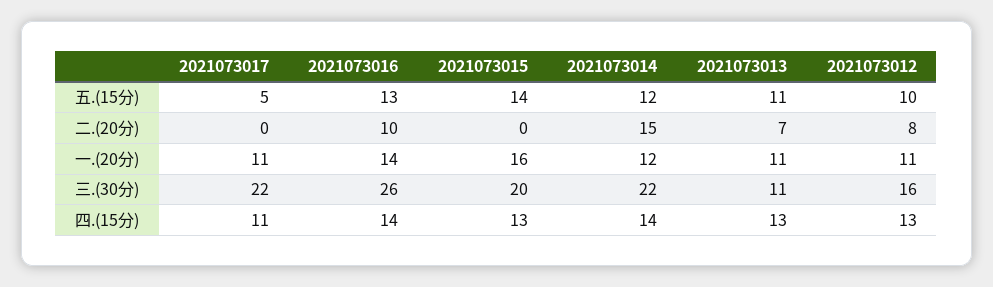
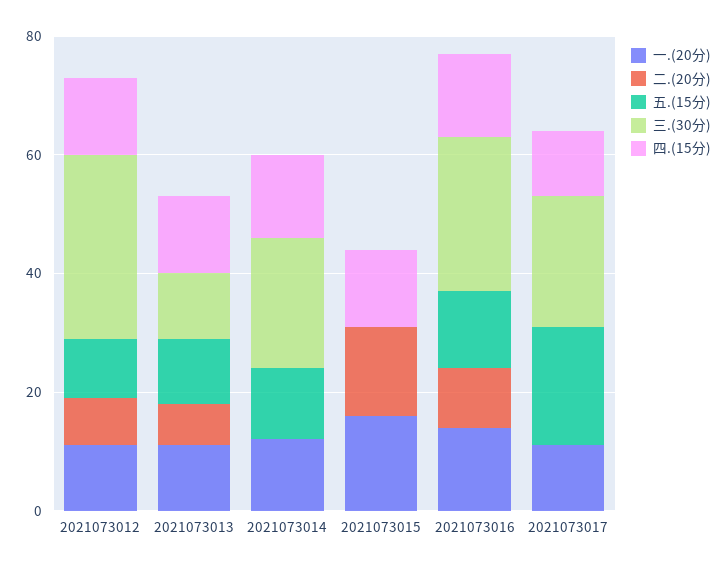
  {
    "五.(15分)": {
-     "2021073017": 5,
+     "2021073017": 20,
      "2021073016": 13,
-     "2021073015": 14,
+     "2021073015": 0,
      "2021073014": 12,
      "2021073013": 11,
      "2021073012": 10
    },
    "二.(20分)": {
      "2021073017": 0,
      "2021073016": 10,
-     "2021073015": 0,
+     "2021073015": 15,
-     "2021073014": 15,
+     "2021073014": 0,
      "2021073013": 7,
      "2021073012": 8
    },
    "一.(20分)": {
      "2021073017": 11,
      "2021073016": 14,
      "2021073015": 16,
      "2021073014": 12,
      "2021073013": 11,
      "2021073012": 11
    },
    "三.(30分)": {
      "2021073017": 22,
      "2021073016": 26,
-     "2021073015": 20,
+     "2021073015": 0,
      "2021073014": 22,
      "2021073013": 11,
-     "2021073012": 16
+     "2021073012": 30
    },
    "四.(15分)": {
      "2021073017": 11,
      "2021073016": 14,
      "2021073015": 13,
      "2021073014": 14,
      "2021073013": 13,
      "2021073012": 13
    }
  }

